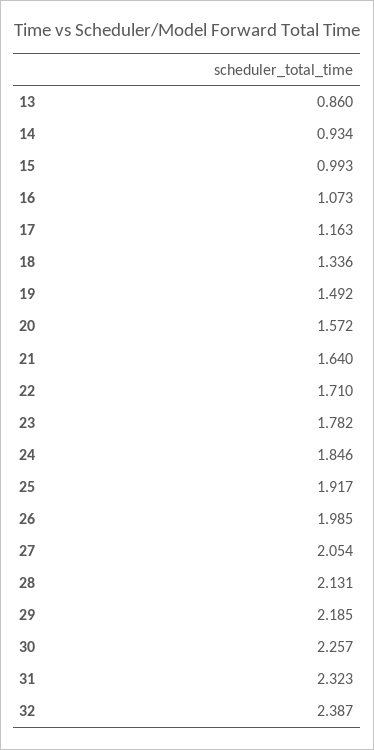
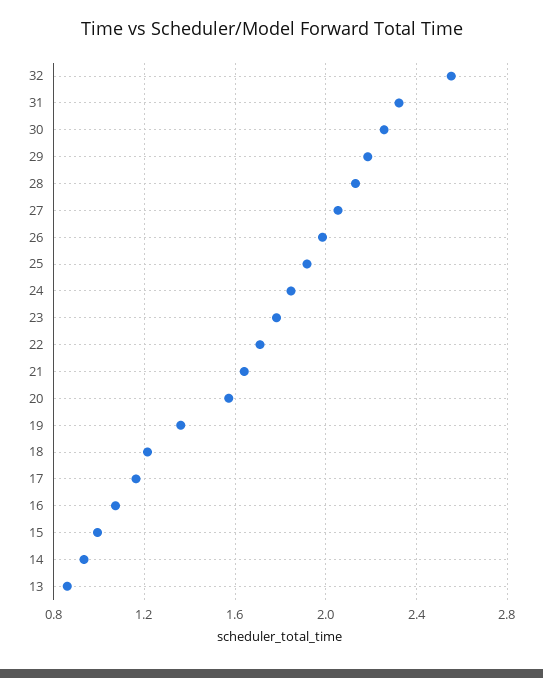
  {
    "13": 0.86,
    "14": 0.934,
    "15": 0.993,
    "16": 1.073,
    "17": 1.163,
-   "18": 1.336,
+   "18": 1.2,
-   "19": 1.492,
+   "19": 1.35,
    "20": 1.572,
    "21": 1.64,
    "22": 1.71,
    "23": 1.782,
    "24": 1.846,
    "25": 1.917,
    "26": 1.985,
    "27": 2.054,
    "28": 2.131,
    "29": 2.185,
    "30": 2.257,
    "31": 2.323,
-   "32": 2.387
+   "32": 2.55
  }

